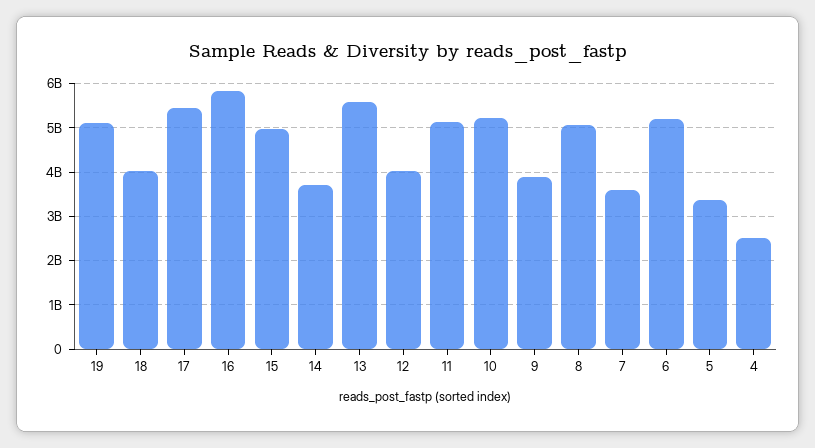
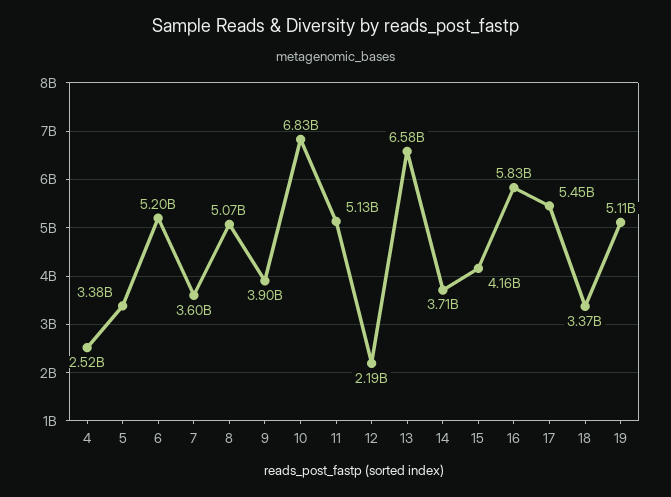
  {
    "19": 5110000000,
-   "18": 4000000000,
+   "18": 3370000000,
    "17": 5450000000,
    "16": 5830000000,
-   "15": 5000000000,
+   "15": 4160000000,
    "14": 3710000000,
-   "13": 5600000000,
+   "13": 6580000000,
-   "12": 4000000000,
+   "12": 2190000000,
    "11": 5130000000,
-   "10": 5200000000,
+   "10": 6830000000,
    "9": 3900000000,
    "8": 5070000000,
    "7": 3600000000,
    "6": 5200000000,
    "5": 3380000000,
    "4": 2520000000
  }

